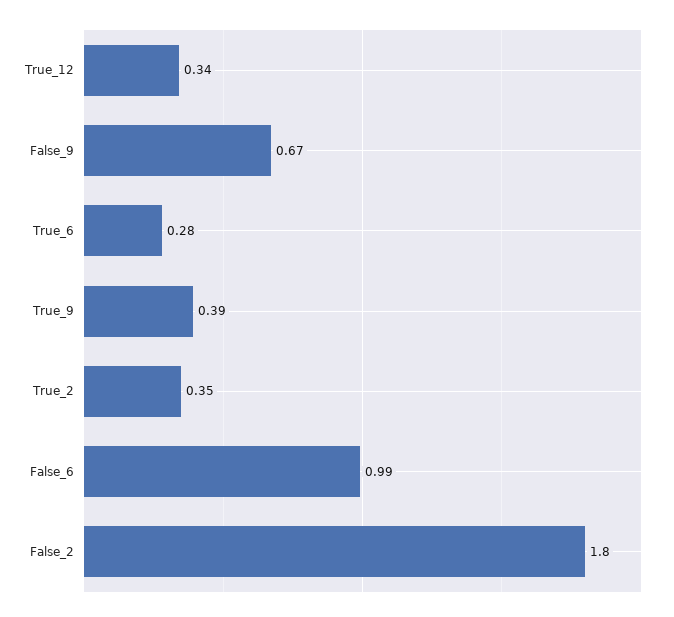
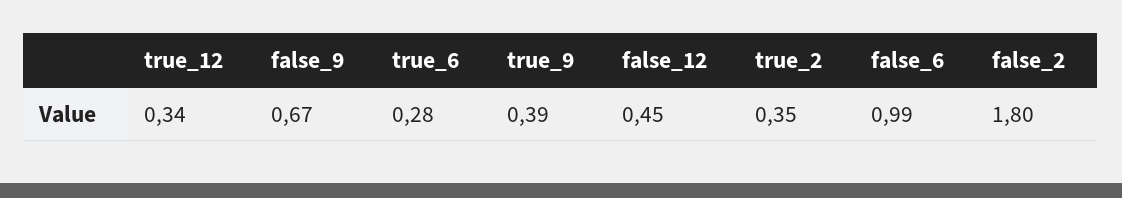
  {
    "True_12": 0.34,
    "False_9": 0.67,
    "True_6": 0.28,
    "True_9": 0.39,
    "True_2": 0.35,
    "False_6": 0.99,
-   "False_2": 1.8
+   "False_2": 1.8,
+   "false_12": 0.45
  }

